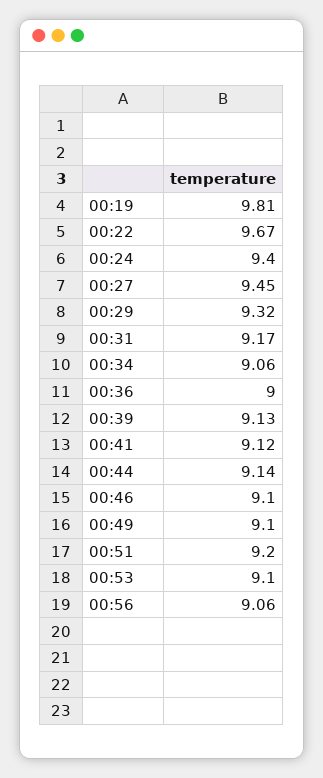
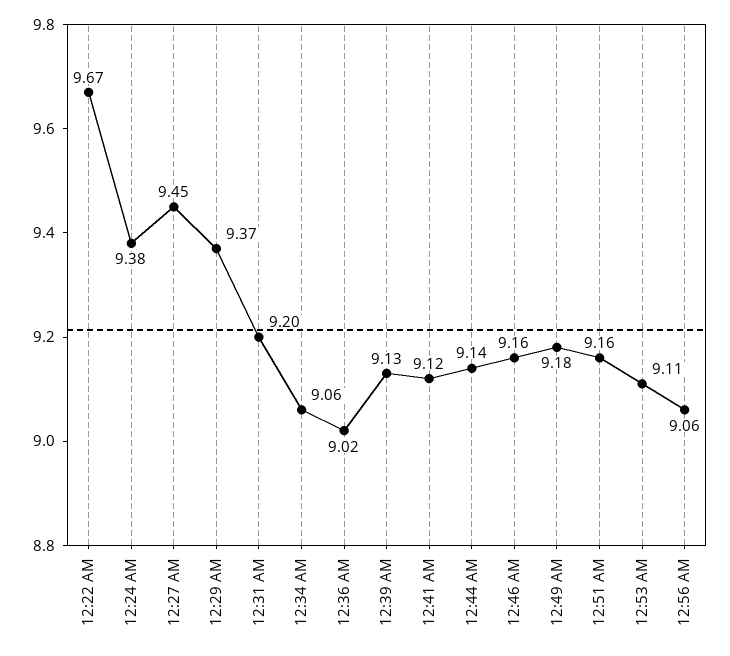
  {
-   "00:19": 9.81,
    "00:22": 9.67,
-   "00:24": 9.4,
+   "00:24": 9.38,
    "00:27": 9.45,
-   "00:29": 9.32,
+   "00:29": 9.37,
-   "00:31": 9.17,
+   "00:31": 9.2,
    "00:34": 9.06,
-   "00:36": 9,
+   "00:36": 9.02,
    "00:39": 9.13,
    "00:41": 9.12,
    "00:44": 9.14,
-   "00:46": 9.1,
+   "00:46": 9.16,
-   "00:49": 9.1,
+   "00:49": 9.18,
-   "00:51": 9.2,
+   "00:51": 9.16,
-   "00:53": 9.1,
+   "00:53": 9.11,
    "00:56": 9.06
  }

